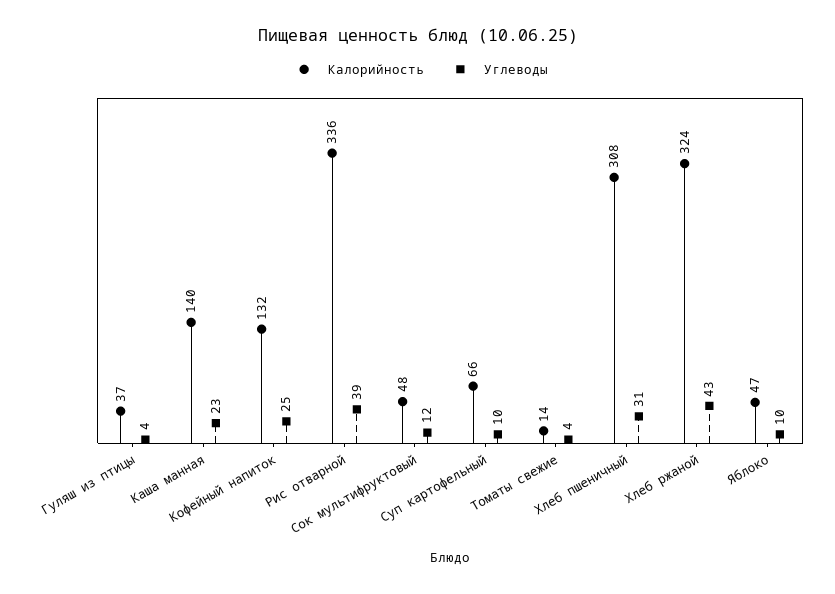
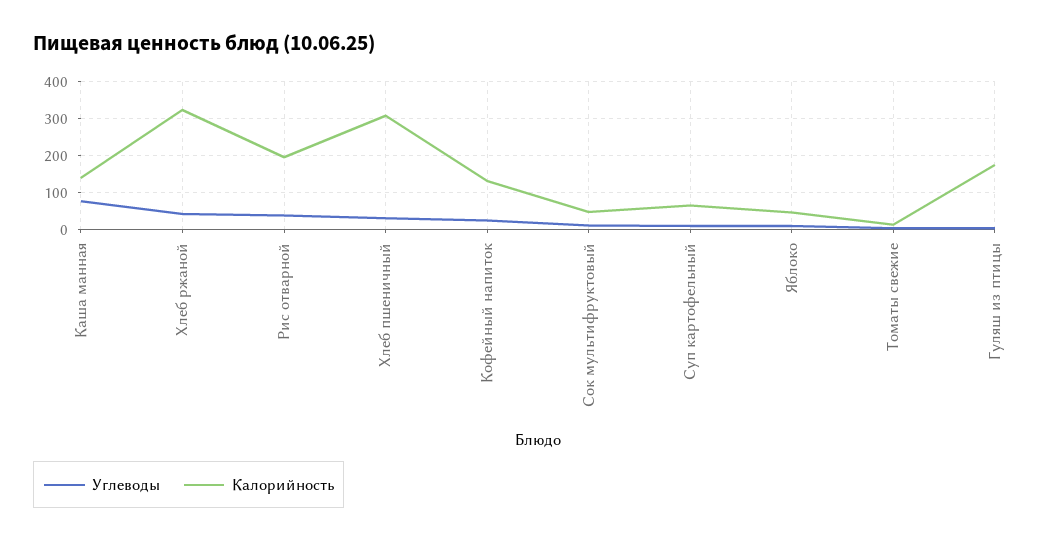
  {
    "Калорийность": {
-     "Гуляш из птицы": 37,
+     "Гуляш из птицы": 180,
      "Каша манная": 140,
      "Кофейный напиток": 132,
-     "Рис отварной": 336,
+     "Рис отварной": 200,
      "Сок мультифруктовый": 48,
      "Суп картофельный": 66,
      "Томаты свежие": 14,
      "Хлеб пшеничный": 308,
      "Хлеб ржаной": 324,
      "Яблоко": 47
    },
    "Углеводы": {
      "Гуляш из птицы": 4,
-     "Каша манная": 23,
+     "Каша манная": 80,
      "Кофейный напиток": 25,
      "Рис отварной": 39,
      "Сок мультифруктовый": 12,
      "Суп картофельный": 10,
      "Томаты свежие": 4,
      "Хлеб пшеничный": 31,
      "Хлеб ржаной": 43,
      "Яблоко": 10
    }
  }

